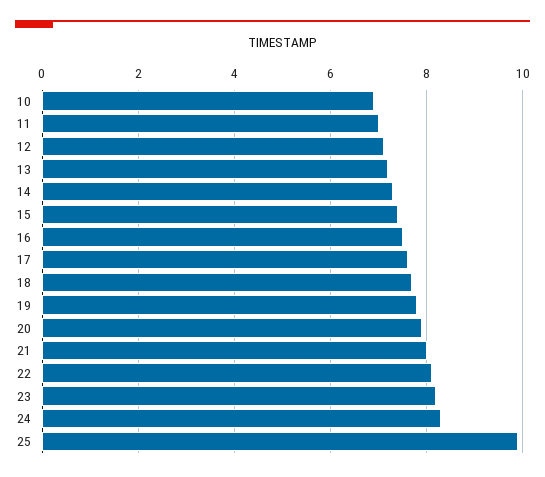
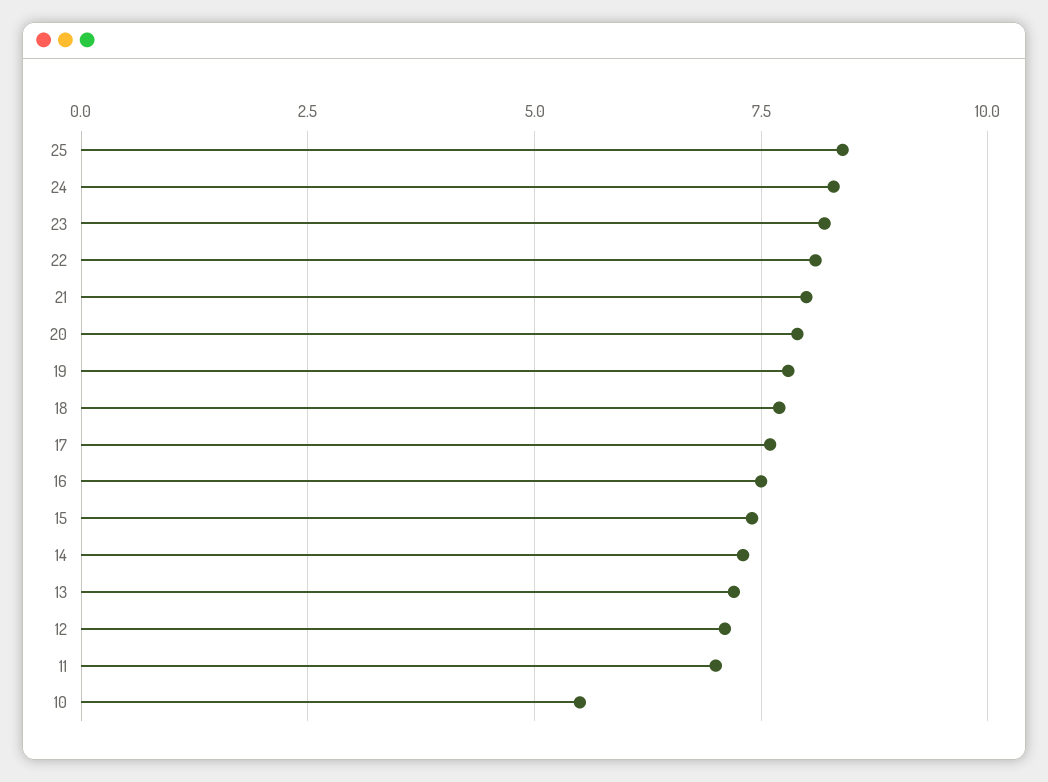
  {
-   "10": 7,
+   "10": 5.5,
    "11": 7,
    "12": 7,
    "13": 7,
    "14": 7.5,
    "15": 7.5,
    "16": 7.5,
    "17": 7.5,
    "18": 7.5,
    "19": 8,
    "20": 8,
    "21": 8,
    "22": 8,
    "23": 8,
    "24": 8.5,
-   "25": 10
+   "25": 8.5
  }

